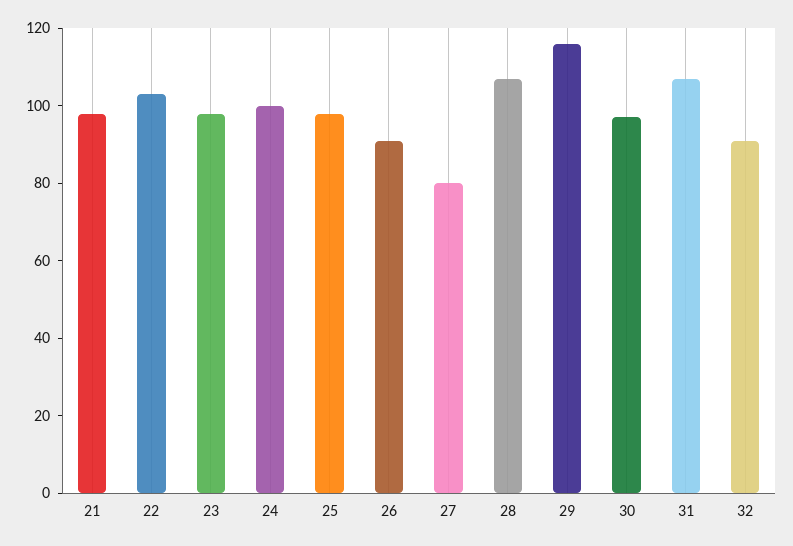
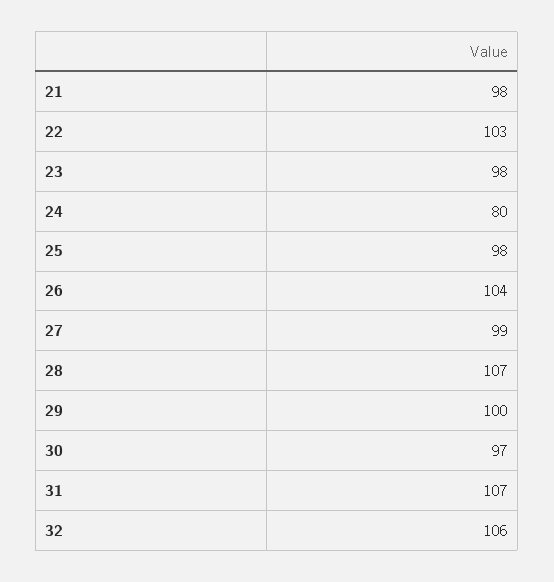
  {
    "21": 98,
    "22": 103,
    "23": 98,
-   "24": 100,
+   "24": 80,
    "25": 98,
-   "26": 90,
+   "26": 104,
-   "27": 80,
+   "27": 99,
    "28": 107,
-   "29": 115,
+   "29": 100,
    "30": 97,
    "31": 107,
-   "32": 90
+   "32": 106
  }

